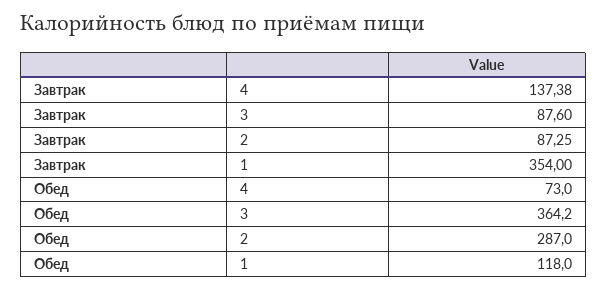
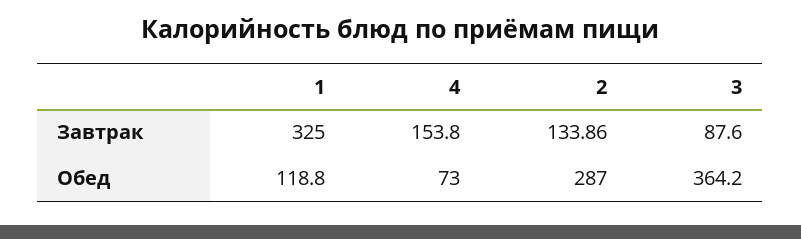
  {
    "Завтрак": {
-     "4": 137.38,
+     "4": 153.8,
      "3": 87.6,
-     "2": 87.25,
+     "2": 133.86,
-     "1": 354
+     "1": 325
    },
    "Обед": {
      "4": 73,
      "3": 364.2,
      "2": 287,
-     "1": 118
+     "1": 118.8
    }
  }

